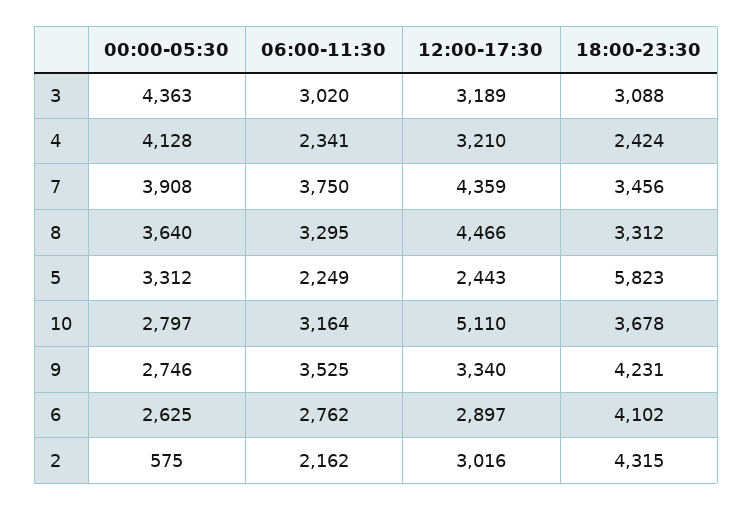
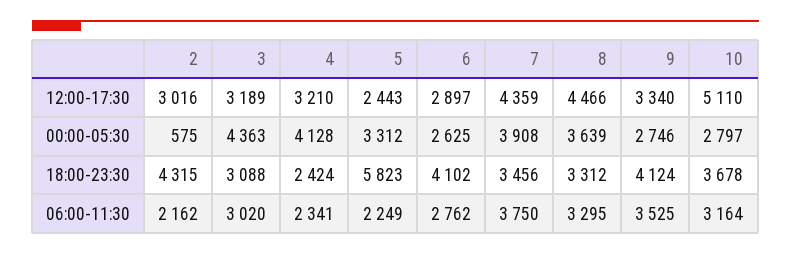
  {
    "00:00-05:30": {
      "3": 4363,
      "4": 4128,
      "7": 3908,
-     "8": 3640,
+     "8": 3639,
      "5": 3312,
      "10": 2797,
      "9": 2746,
      "6": 2625,
      "2": 575
    },
    "06:00-11:30": {
      "3": 3020,
      "4": 2341,
      "7": 3750,
      "8": 3295,
      "5": 2249,
      "10": 3164,
      "9": 3525,
      "6": 2762,
      "2": 2162
    },
    "12:00-17:30": {
      "3": 3189,
      "4": 3210,
      "7": 4359,
      "8": 4466,
      "5": 2443,
      "10": 5110,
      "9": 3340,
      "6": 2897,
      "2": 3016
    },
    "18:00-23:30": {
      "3": 3088,
      "4": 2424,
      "7": 3456,
      "8": 3312,
      "5": 5823,
      "10": 3678,
-     "9": 4231,
+     "9": 4124,
      "6": 4102,
      "2": 4315
    }
  }

